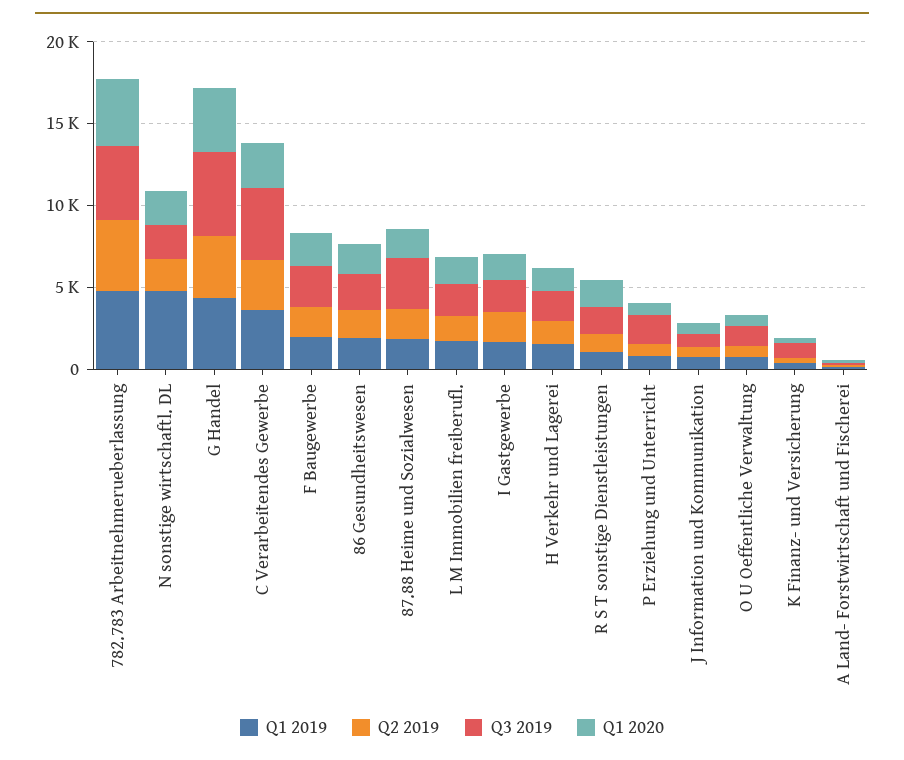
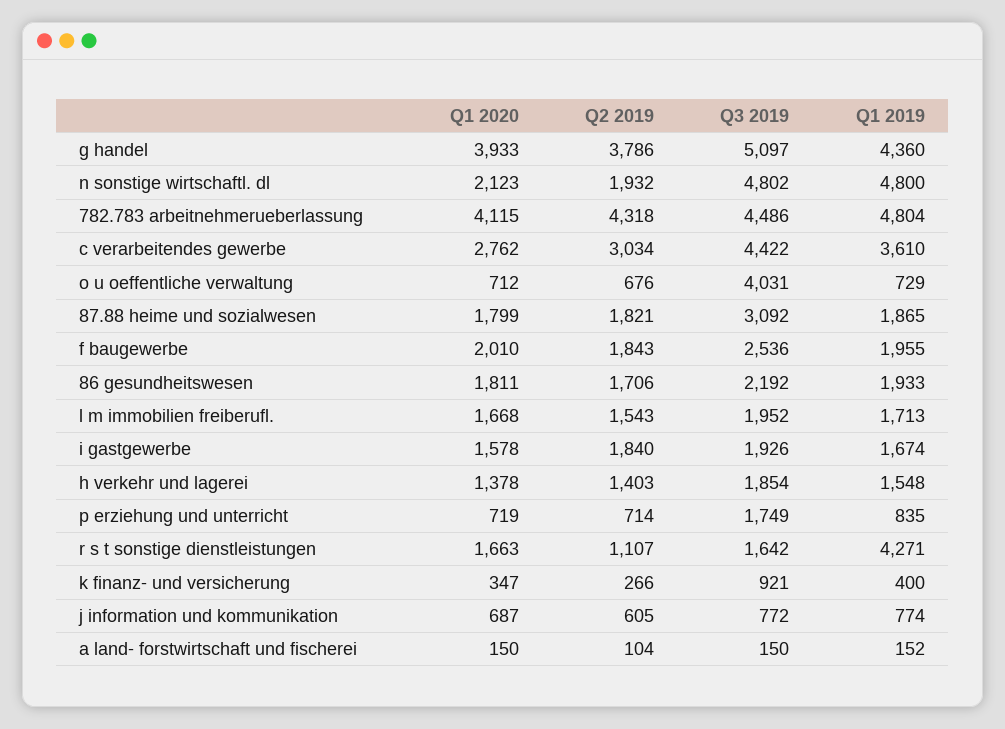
  {
    "Q1 2019": {
      "782.783 Arbeitnehmerueberlassung": 4804,
      "N sonstige wirtschaftl. DL": 4800,
      "G Handel": 4360,
      "C Verarbeitendes Gewerbe": 3610,
      "F Baugewerbe": 1955,
      "86 Gesundheitswesen": 1933,
      "87.88 Heime und Sozialwesen": 1865,
      "L M Immobilien freiberufl.": 1713,
      "I Gastgewerbe": 1674,
      "H Verkehr und Lagerei": 1548,
-     "R S T sonstige Dienstleistungen": 1000,
+     "R S T sonstige Dienstleistungen": 4271,
      "P Erziehung und Unterricht": 835,
      "J Information und Kommunikation": 774,
      "O U Oeffentliche Verwaltung": 729,
      "K Finanz- und Versicherung": 400,
      "A Land- Forstwirtschaft und Fischerei": 152
    },
    "Q2 2019": {
      "782.783 Arbeitnehmerueberlassung": 4318,
      "N sonstige wirtschaftl. DL": 1932,
      "G Handel": 3786,
      "C Verarbeitendes Gewerbe": 3034,
      "F Baugewerbe": 1843,
      "86 Gesundheitswesen": 1706,
      "87.88 Heime und Sozialwesen": 1821,
      "L M Immobilien freiberufl.": 1543,
      "I Gastgewerbe": 1840,
      "H Verkehr und Lagerei": 1403,
      "R S T sonstige Dienstleistungen": 1107,
      "P Erziehung und Unterricht": 714,
      "J Information und Kommunikation": 605,
      "O U Oeffentliche Verwaltung": 676,
      "K Finanz- und Versicherung": 266,
      "A Land- Forstwirtschaft und Fischerei": 104
    },
    "Q3 2019": {
      "782.783 Arbeitnehmerueberlassung": 4486,
-     "N sonstige wirtschaftl. DL": 2000,
+     "N sonstige wirtschaftl. DL": 4802,
      "G Handel": 5097,
      "C Verarbeitendes Gewerbe": 4422,
      "F Baugewerbe": 2536,
      "86 Gesundheitswesen": 2192,
      "87.88 Heime und Sozialwesen": 3092,
      "L M Immobilien freiberufl.": 1952,
      "I Gastgewerbe": 1926,
      "H Verkehr und Lagerei": 1854,
      "R S T sonstige Dienstleistungen": 1642,
      "P Erziehung und Unterricht": 1749,
      "J Information und Kommunikation": 772,
-     "O U Oeffentliche Verwaltung": 1000,
+     "O U Oeffentliche Verwaltung": 4031,
      "K Finanz- und Versicherung": 921,
      "A Land- Forstwirtschaft und Fischerei": 150
    },
    "Q1 2020": {
      "782.783 Arbeitnehmerueberlassung": 4115,
      "N sonstige wirtschaftl. DL": 2123,
      "G Handel": 3933,
      "C Verarbeitendes Gewerbe": 2762,
      "F Baugewerbe": 2010,
      "86 Gesundheitswesen": 1811,
      "87.88 Heime und Sozialwesen": 1799,
      "L M Immobilien freiberufl.": 1668,
      "I Gastgewerbe": 1578,
      "H Verkehr und Lagerei": 1378,
      "R S T sonstige Dienstleistungen": 1663,
      "P Erziehung und Unterricht": 719,
      "J Information und Kommunikation": 687,
      "O U Oeffentliche Verwaltung": 712,
      "K Finanz- und Versicherung": 347,
      "A Land- Forstwirtschaft und Fischerei": 150
    }
  }

